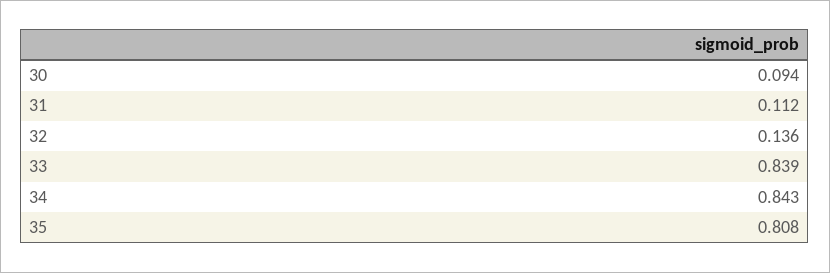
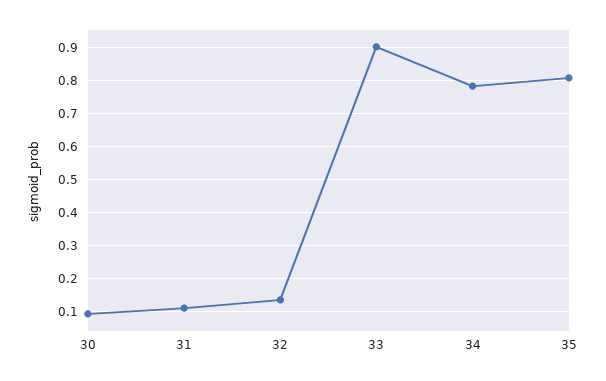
  {
    "30": 0.094,
    "31": 0.112,
    "32": 0.136,
-   "33": 0.839,
+   "33": 0.9,
-   "34": 0.843,
+   "34": 0.78,
    "35": 0.808
  }

